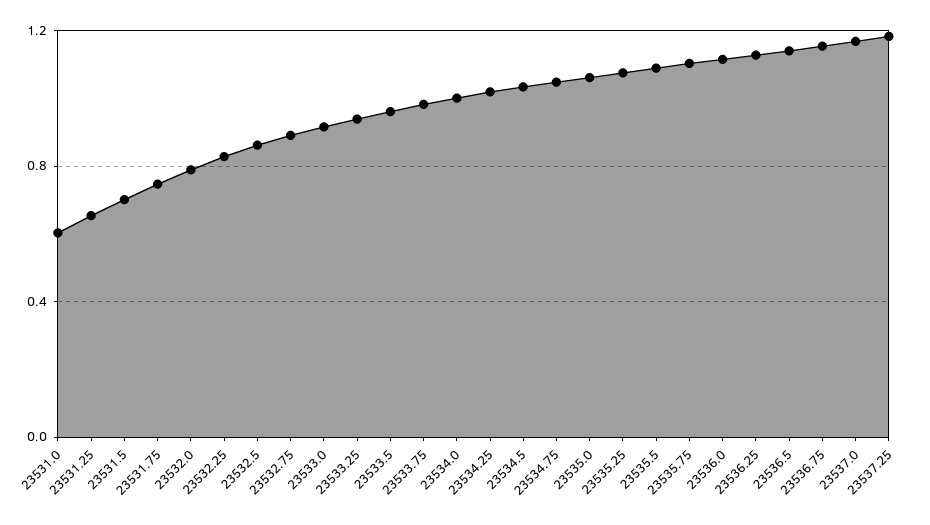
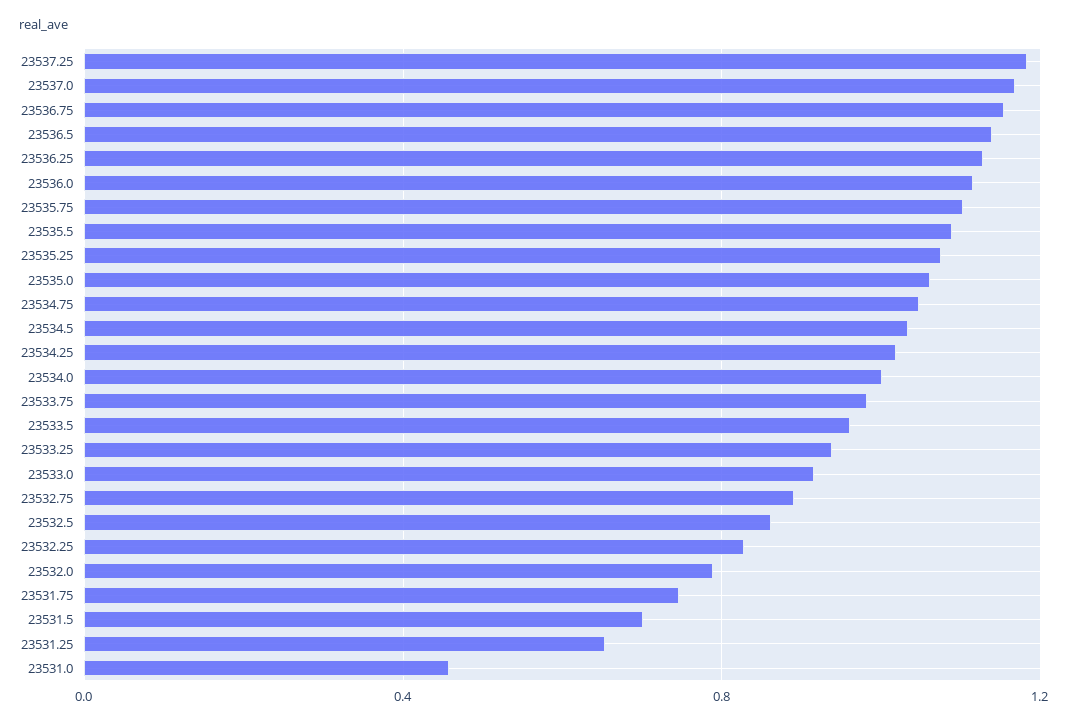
  {
-   "23531.0": 0.6,
+   "23531.0": 0.45,
    "23531.25": 0.65,
    "23531.5": 0.7,
    "23531.75": 0.75,
    "23532.0": 0.8,
    "23532.25": 0.85,
    "23532.5": 0.85,
    "23532.75": 0.9,
    "23533.0": 0.9,
    "23533.25": 0.95,
    "23533.5": 0.95,
    "23533.75": 1,
    "23534.0": 1,
    "23534.25": 1,
    "23534.5": 1.05,
    "23534.75": 1.05,
    "23535.0": 1.05,
    "23535.25": 1.1,
    "23535.5": 1.1,
    "23535.75": 1.1,
    "23536.0": 1.1,
    "23536.25": 1.15,
    "23536.5": 1.15,
    "23536.75": 1.15,
    "23537.0": 1.15,
    "23537.25": 1.2
  }

